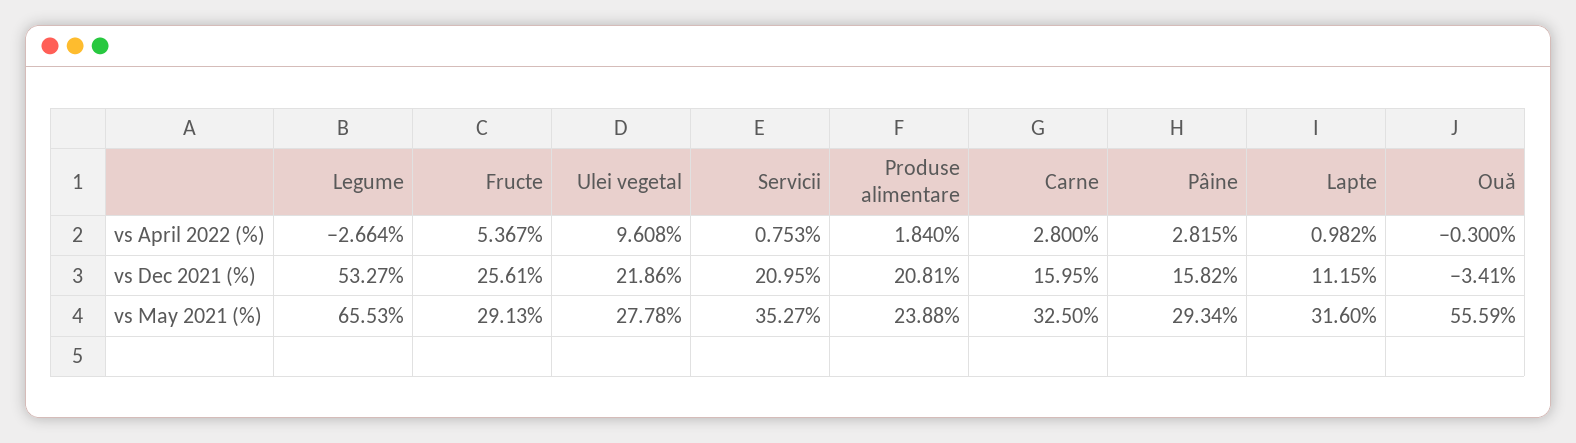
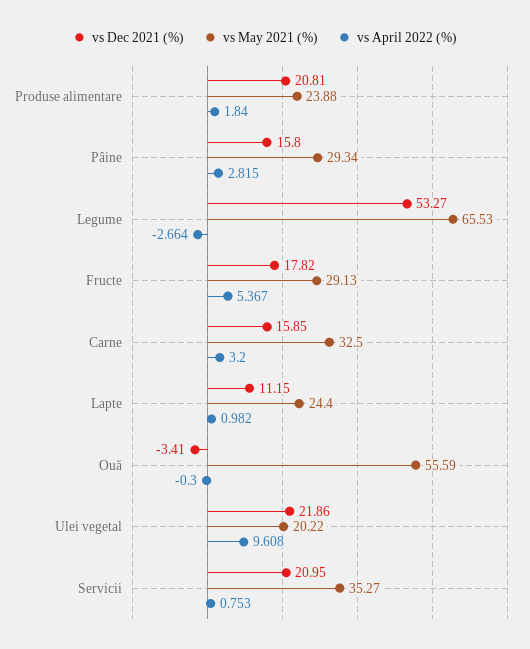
  {
    "vs April 2022 (%)": {
      "Legume": -2.664,
      "Fructe": 5.367,
      "Ulei vegetal": 9.608,
      "Servicii": 0.753,
      "Produse alimentare": 1.84,
-     "Carne": 2.8,
+     "Carne": 3.2,
      "Pâine": 2.815,
      "Lapte": 0.982,
      "Ouă": -0.3
    },
    "vs Dec 2021 (%)": {
      "Legume": 53.27,
-     "Fructe": 25.61,
+     "Fructe": 17.82,
      "Ulei vegetal": 21.86,
      "Servicii": 20.95,
      "Produse alimentare": 20.81,
-     "Carne": 15.95,
+     "Carne": 15.85,
-     "Pâine": 15.82,
+     "Pâine": 15.8,
      "Lapte": 11.15,
      "Ouă": -3.41
    },
    "vs May 2021 (%)": {
      "Legume": 65.53,
      "Fructe": 29.13,
-     "Ulei vegetal": 27.78,
+     "Ulei vegetal": 20.22,
      "Servicii": 35.27,
      "Produse alimentare": 23.88,
      "Carne": 32.5,
      "Pâine": 29.34,
-     "Lapte": 31.6,
+     "Lapte": 24.4,
      "Ouă": 55.59
    }
  }

